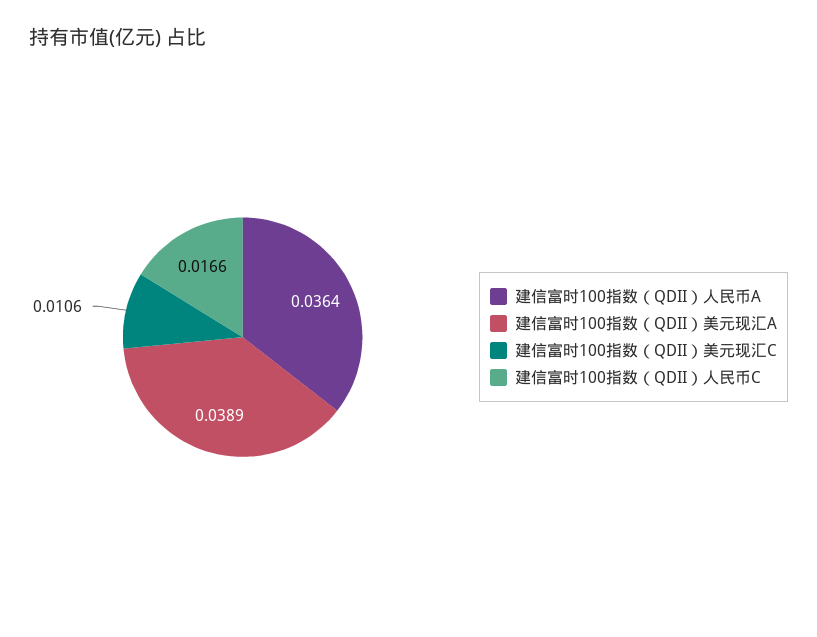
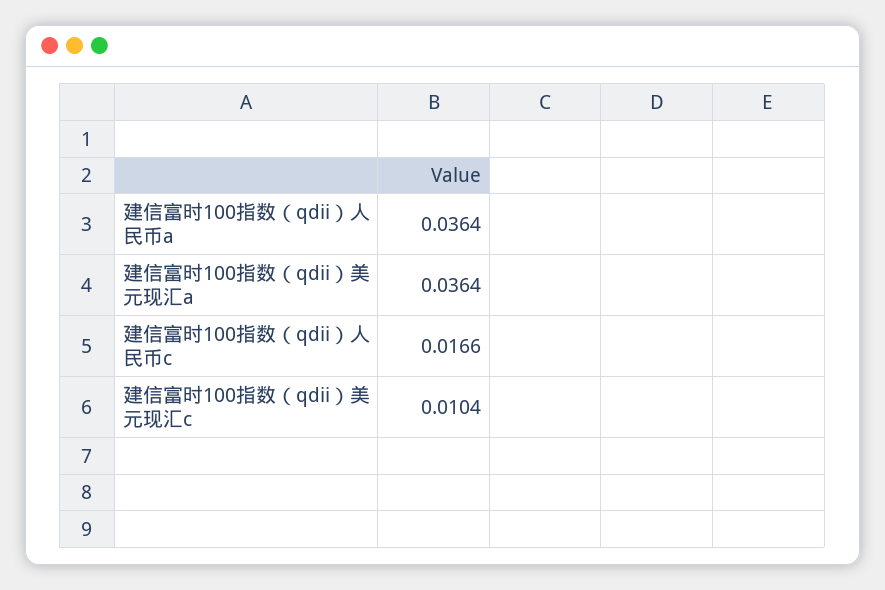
  {
    "建信富时100指数（QDII）人民币A": 0.0364,
-   "建信富时100指数（QDII）美元现汇A": 0.0389,
+   "建信富时100指数（QDII）美元现汇A": 0.0364,
-   "建信富时100指数（QDII）美元现汇C": 0.0106,
+   "建信富时100指数（QDII）美元现汇C": 0.0104,
    "建信富时100指数（QDII）人民币C": 0.0166
  }

